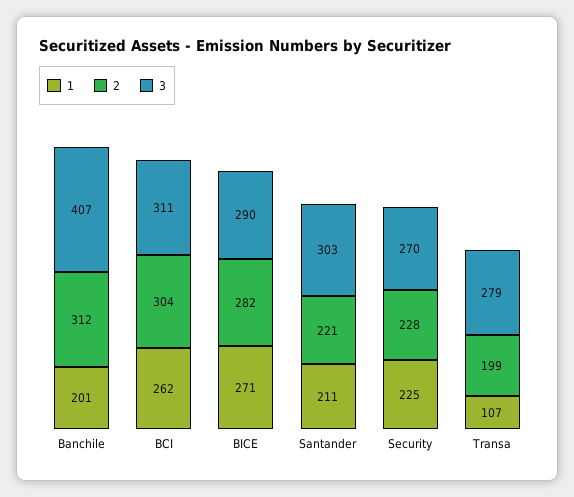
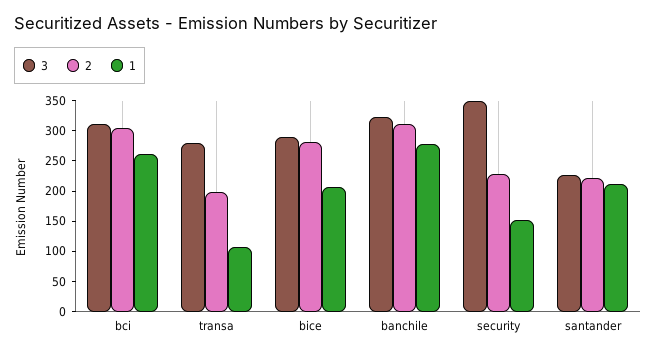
  {
    "1": {
-     "Banchile": 201,
+     "Banchile": 275,
      "BCI": 262,
-     "BICE": 271,
+     "BICE": 200,
      "Santander": 211,
-     "Security": 225,
+     "Security": 150,
      "Transa": 107
    },
    "2": {
      "Banchile": 312,
      "BCI": 304,
      "BICE": 282,
      "Santander": 221,
      "Security": 228,
      "Transa": 199
    },
    "3": {
-     "Banchile": 407,
+     "Banchile": 325,
      "BCI": 311,
      "BICE": 290,
-     "Santander": 303,
+     "Santander": 225,
-     "Security": 270,
+     "Security": 350,
      "Transa": 279
    }
  }

